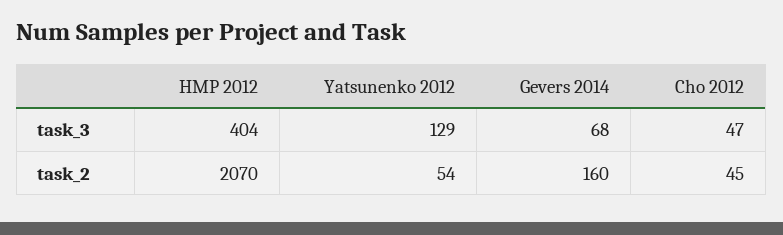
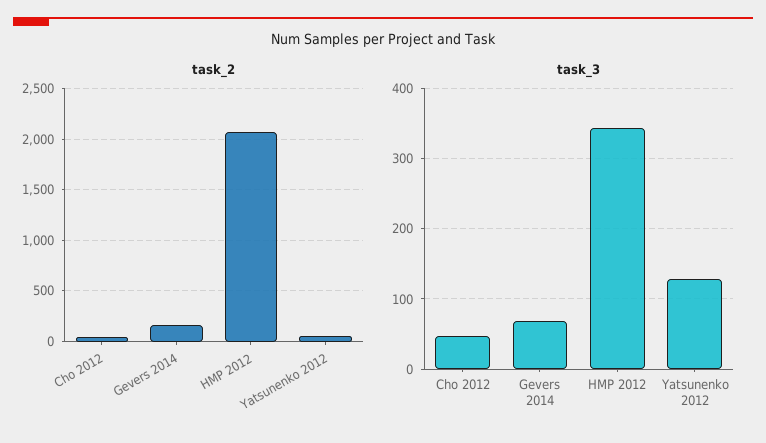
  {
    "task_3": {
-     "HMP 2012": 404,
+     "HMP 2012": 340,
      "Yatsunenko 2012": 129,
      "Gevers 2014": 68,
      "Cho 2012": 47
    },
    "task_2": {
      "HMP 2012": 2070,
      "Yatsunenko 2012": 54,
      "Gevers 2014": 160,
      "Cho 2012": 45
    }
  }

